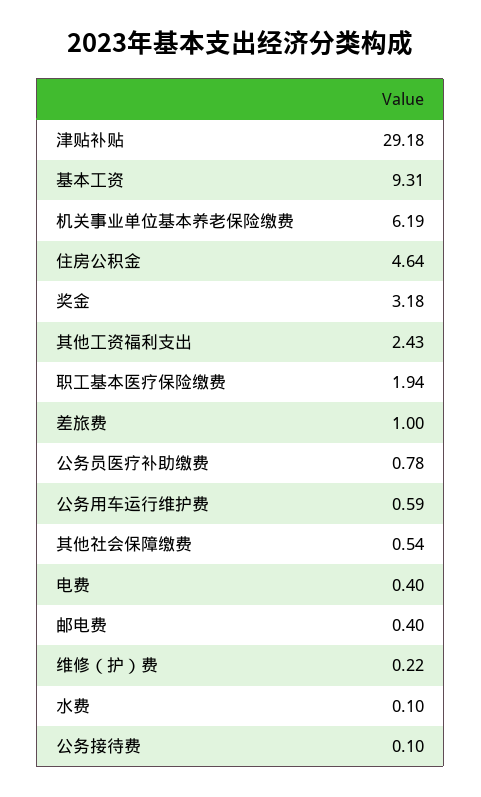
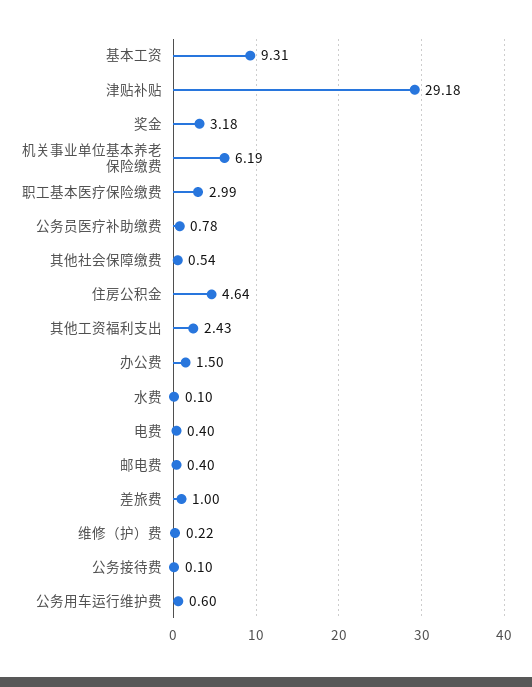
  {
    "津贴补贴": 29.18,
    "基本工资": 9.31,
    "机关事业单位基本养老保险缴费": 6.19,
    "住房公积金": 4.64,
    "奖金": 3.18,
    "其他工资福利支出": 2.43,
-   "职工基本医疗保险缴费": 1.94,
+   "职工基本医疗保险缴费": 2.99,
    "差旅费": 1,
    "公务员医疗补助缴费": 0.78,
-   "公务用车运行维护费": 0.59,
+   "公务用车运行维护费": 0.6,
    "其他社会保障缴费": 0.54,
    "电费": 0.4,
    "邮电费": 0.4,
    "维修（护）费": 0.22,
    "水费": 0.1,
-   "公务接待费": 0.1
+   "公务接待费": 0.1,
+   "办公费": 1.5
  }

